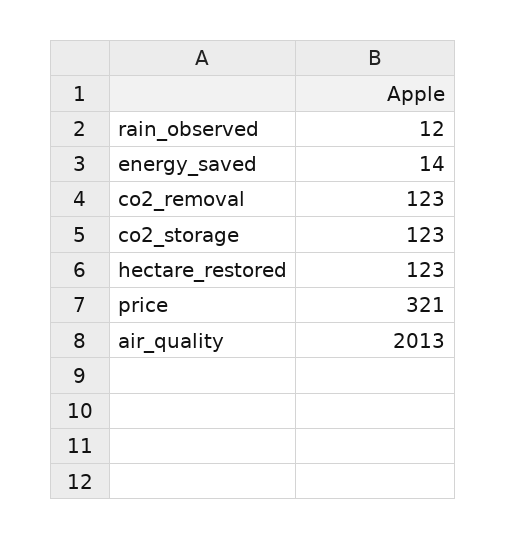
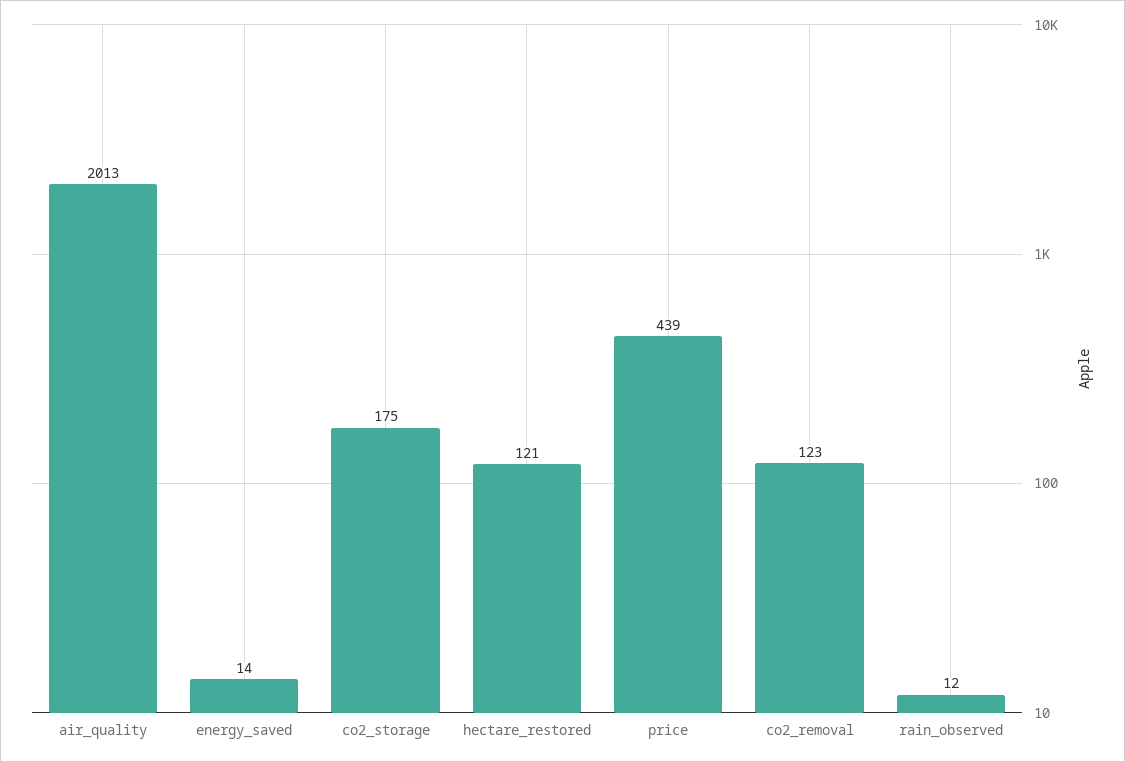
  {
    "rain_observed": 12,
    "energy_saved": 14,
    "co2_removal": 123,
-   "co2_storage": 123,
+   "co2_storage": 175,
-   "hectare_restored": 123,
+   "hectare_restored": 121,
-   "price": 321,
+   "price": 439,
    "air_quality": 2013
  }

